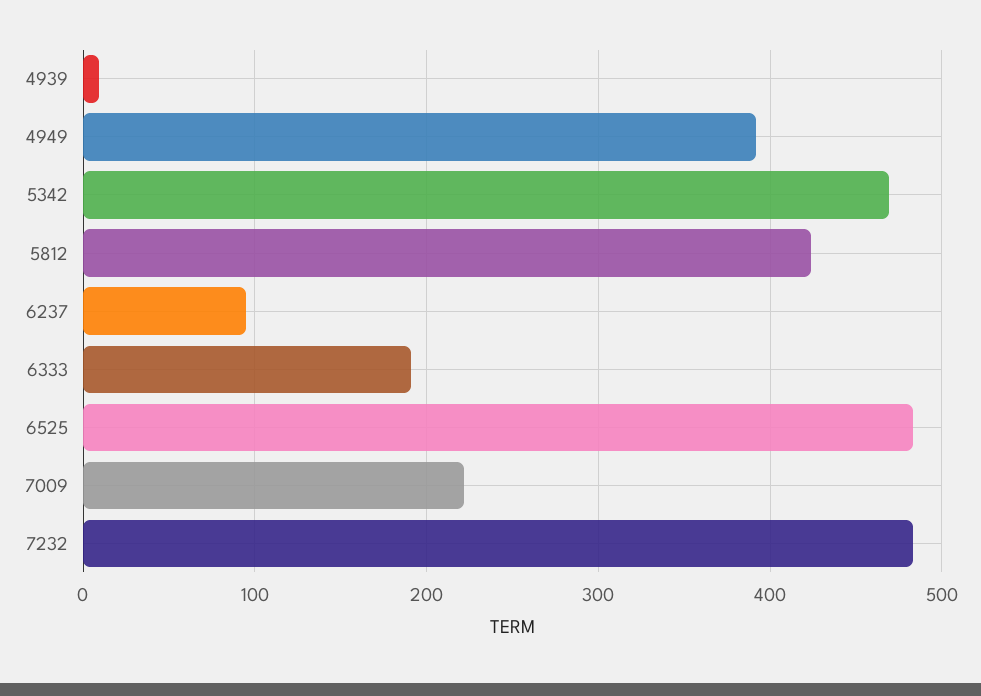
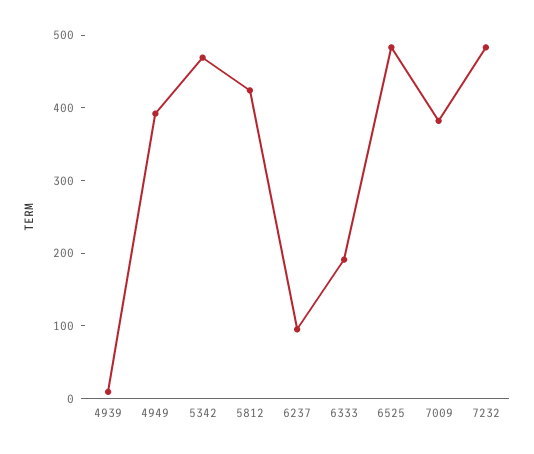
  {
    "4939": 10,
    "4949": 390,
    "5342": 470,
    "5812": 420,
    "6237": 100,
    "6333": 190,
    "6525": 480,
-   "7009": 220,
+   "7009": 380,
    "7232": 480
  }

